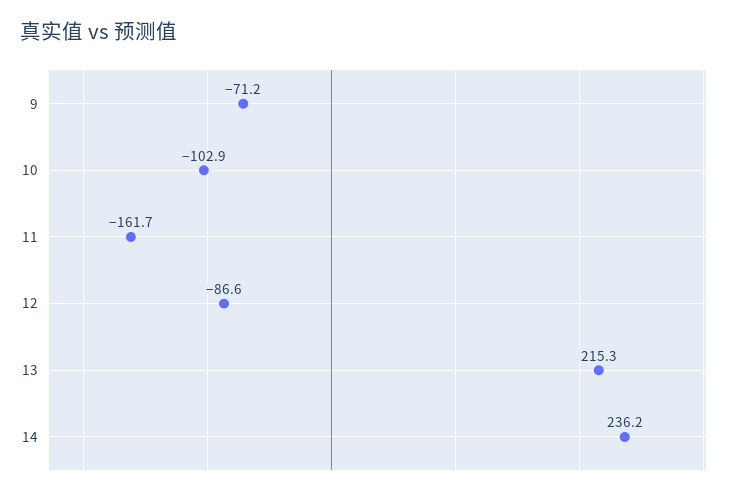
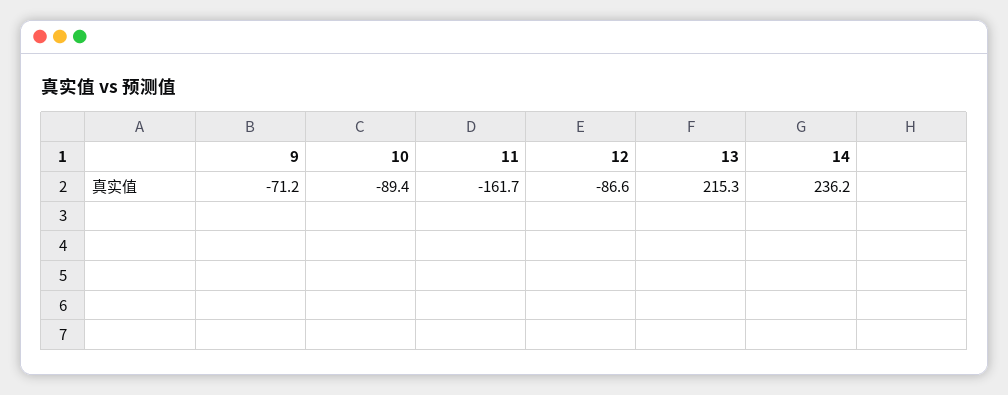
  {
    "9": -71.2,
-   "10": -102.9,
+   "10": -89.4,
    "11": -161.7,
    "12": -86.6,
    "13": 215.3,
    "14": 236.2
  }

